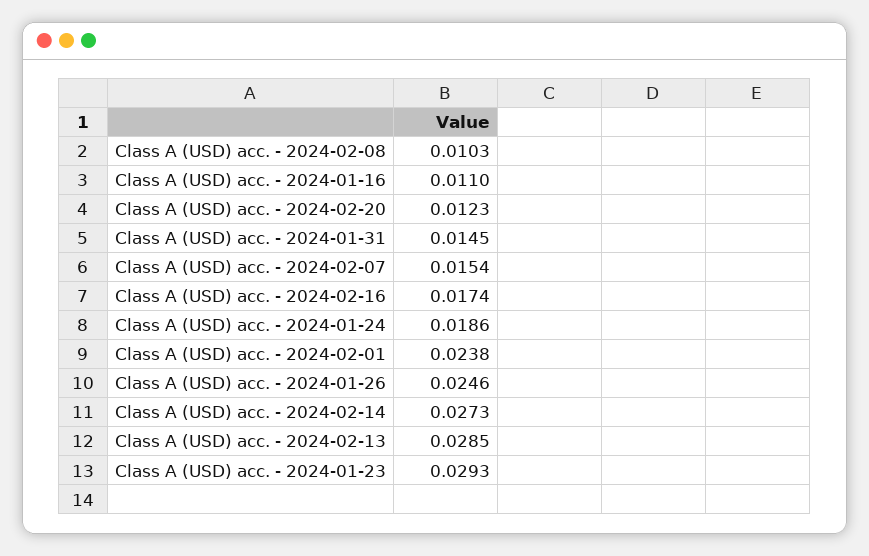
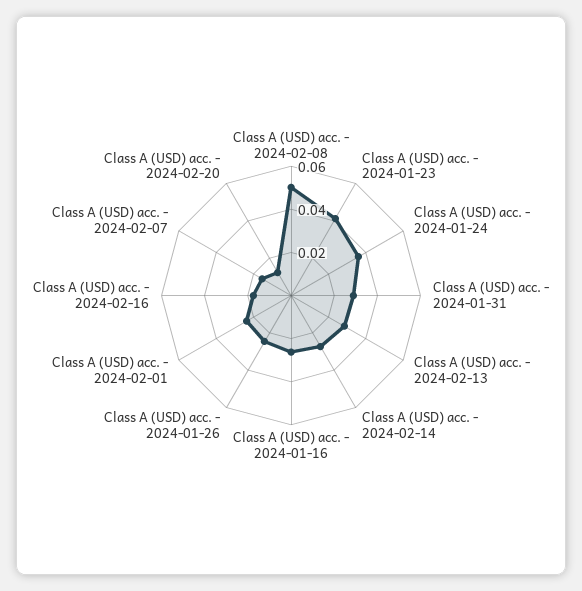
  {
-   "Class A (USD) acc. - 2024-02-08": 0.0103,
+   "Class A (USD) acc. - 2024-02-08": 0.05,
-   "Class A (USD) acc. - 2024-01-16": 0.011,
+   "Class A (USD) acc. - 2024-01-16": 0.025,
    "Class A (USD) acc. - 2024-02-20": 0.0123,
-   "Class A (USD) acc. - 2024-01-31": 0.0145,
+   "Class A (USD) acc. - 2024-01-31": 0.03,
    "Class A (USD) acc. - 2024-02-07": 0.0154,
    "Class A (USD) acc. - 2024-02-16": 0.0174,
-   "Class A (USD) acc. - 2024-01-24": 0.0186,
+   "Class A (USD) acc. - 2024-01-24": 0.035,
    "Class A (USD) acc. - 2024-02-01": 0.0238,
    "Class A (USD) acc. - 2024-01-26": 0.0246,
    "Class A (USD) acc. - 2024-02-14": 0.0273,
    "Class A (USD) acc. - 2024-02-13": 0.0285,
-   "Class A (USD) acc. - 2024-01-23": 0.0293
+   "Class A (USD) acc. - 2024-01-23": 0.04
  }

